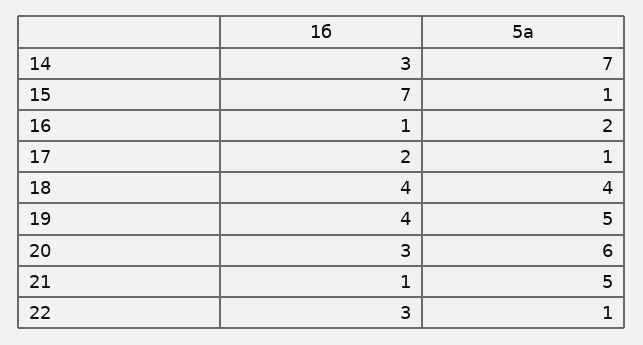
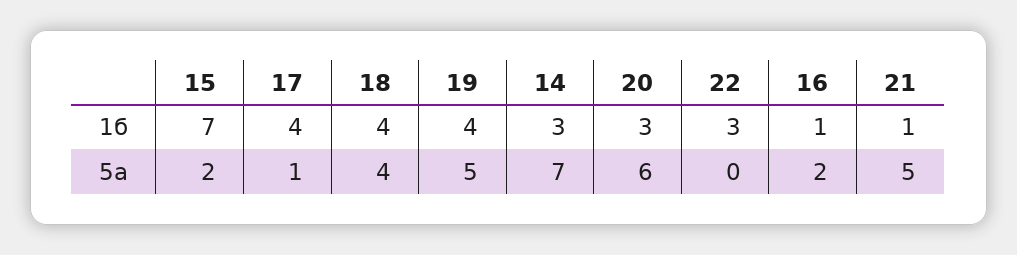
  {
    "1б": {
      "14": 3,
      "15": 7,
      "16": 1,
-     "17": 2,
+     "17": 4,
      "18": 4,
      "19": 4,
      "20": 3,
      "21": 1,
      "22": 3
    },
    "5а": {
      "14": 7,
-     "15": 1,
+     "15": 2,
      "16": 2,
      "17": 1,
      "18": 4,
      "19": 5,
      "20": 6,
      "21": 5,
-     "22": 1
+     "22": 0
    }
  }

